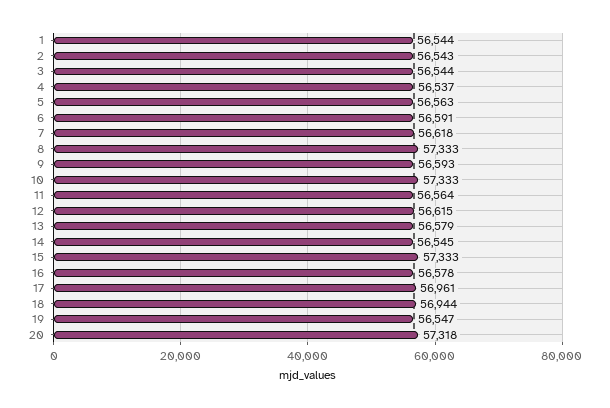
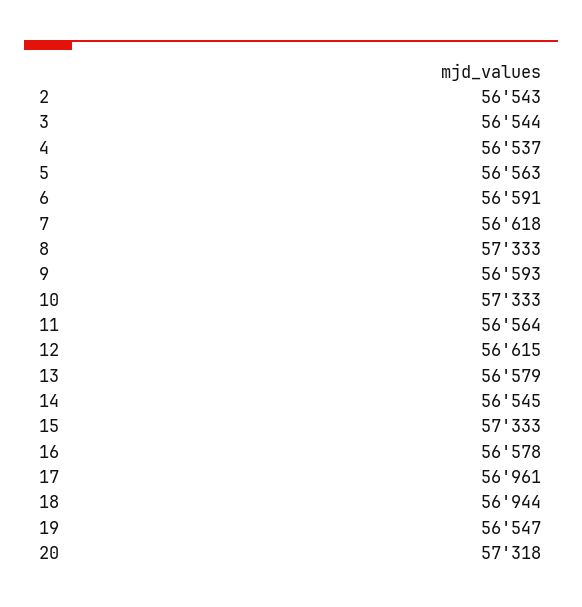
  {
-   "1": 56544,
    "2": 56543,
    "3": 56544,
    "4": 56537,
    "5": 56563,
    "6": 56591,
    "7": 56618,
    "8": 57333,
    "9": 56593,
    "10": 57333,
    "11": 56564,
    "12": 56615,
    "13": 56579,
    "14": 56545,
    "15": 57333,
    "16": 56578,
    "17": 56961,
    "18": 56944,
    "19": 56547,
    "20": 57318
  }

